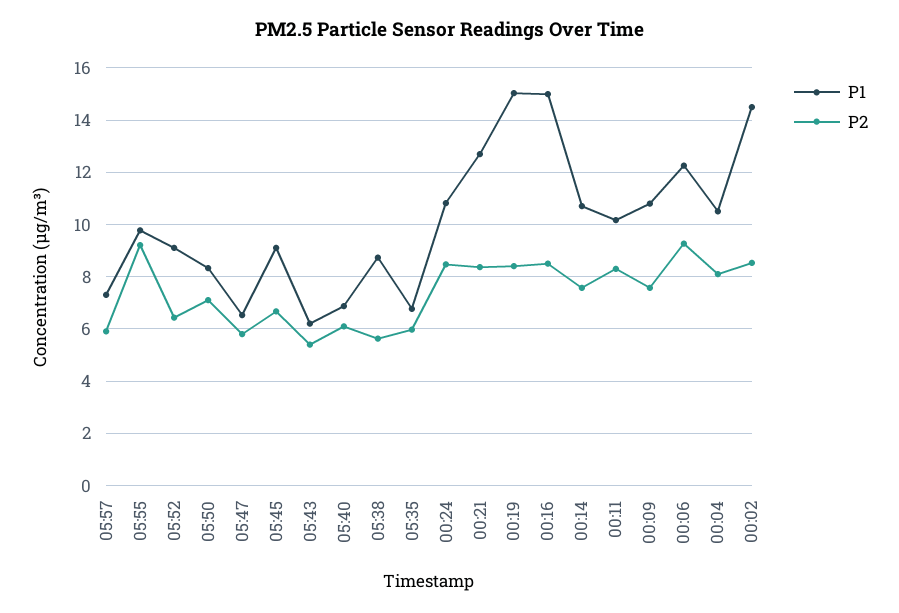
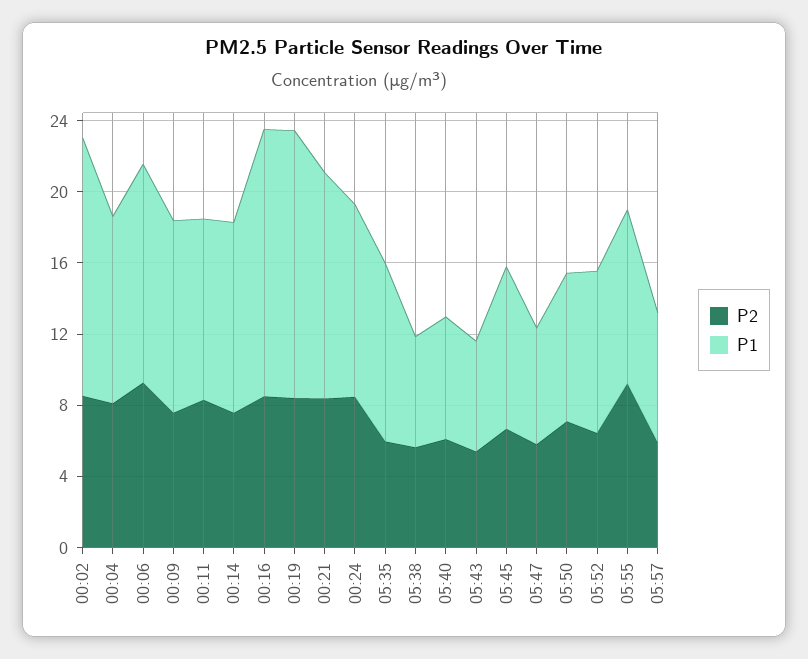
  {
    "P1": {
      "05:57": 7.25,
      "05:55": 9.75,
      "05:52": 9,
      "05:50": 8.25,
      "05:47": 6.5,
      "05:45": 9,
      "05:43": 6.25,
      "05:40": 6.75,
-     "05:38": 8.75,
+     "05:38": 6,
-     "05:35": 6.75,
+     "05:35": 10,
      "00:24": 10.75,
      "00:21": 12.75,
      "00:19": 15,
      "00:16": 15,
      "00:14": 10.75,
      "00:11": 10.25,
      "00:09": 10.75,
      "00:06": 12.25,
      "00:04": 10.5,
      "00:02": 14.5
    },
    "P2": {
      "05:57": 6,
      "05:55": 9.25,
      "05:52": 6.5,
      "05:50": 7,
      "05:47": 5.75,
      "05:45": 6.75,
      "05:43": 5.5,
      "05:40": 6,
      "05:38": 5.75,
      "05:35": 6,
      "00:24": 8.5,
      "00:21": 8.25,
      "00:19": 8.5,
      "00:16": 8.5,
      "00:14": 7.5,
      "00:11": 8.25,
      "00:09": 7.5,
      "00:06": 9.25,
      "00:04": 8,
      "00:02": 8.5
    }
  }

